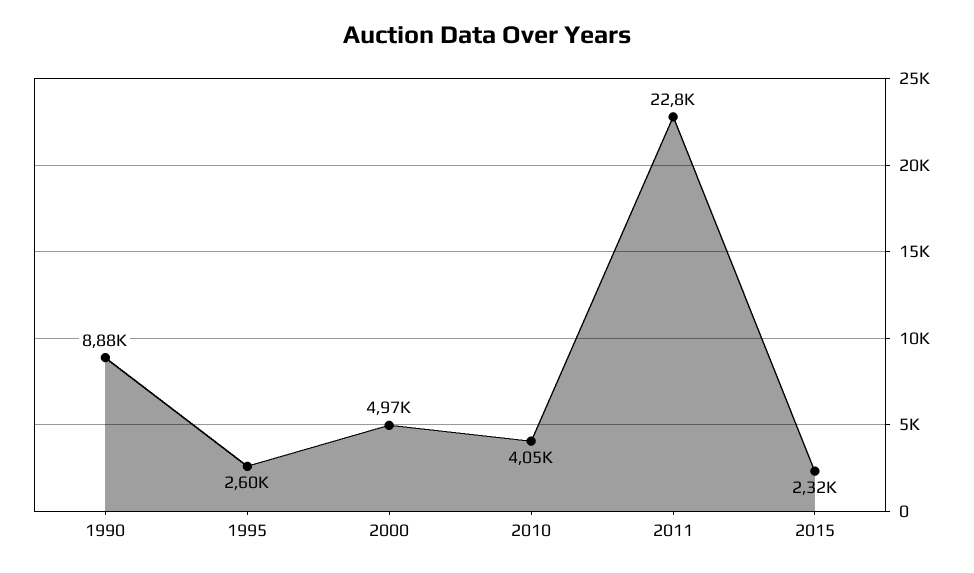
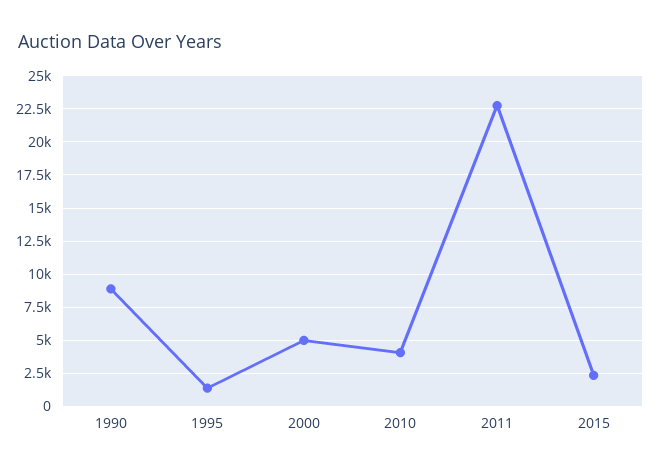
  {
    "1990": 8880,
-   "1995": 2600,
+   "1995": 1500,
    "2000": 4970,
    "2010": 4050,
    "2011": 22800,
    "2015": 2320
  }

